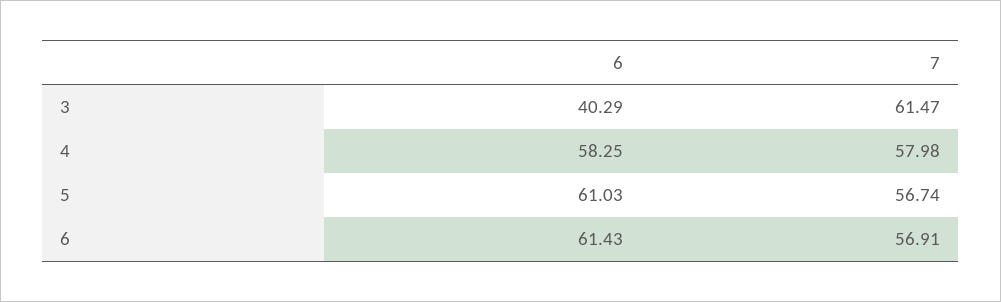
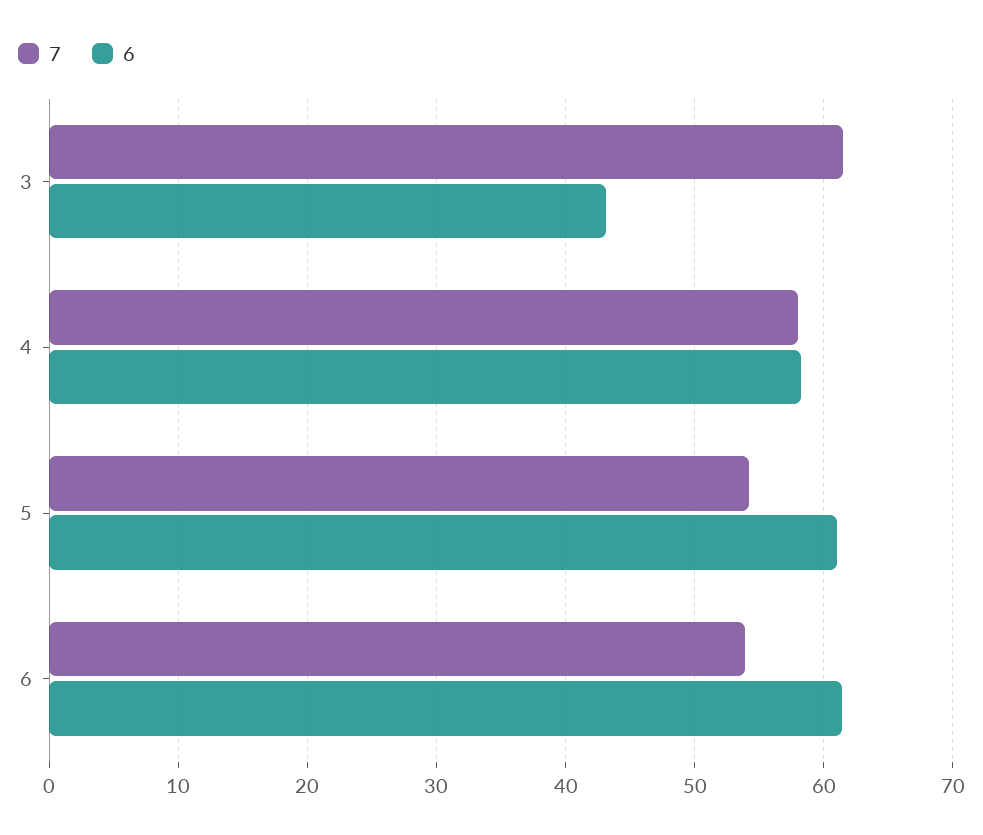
  {
    "6": {
-     "3": 40.29,
+     "3": 43,
      "4": 58.25,
      "5": 61.03,
      "6": 61.43
    },
    "7": {
      "3": 61.47,
      "4": 57.98,
-     "5": 56.74,
+     "5": 54,
-     "6": 56.91
+     "6": 54
    }
  }

